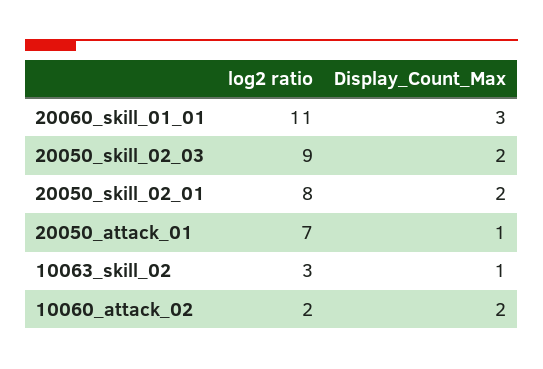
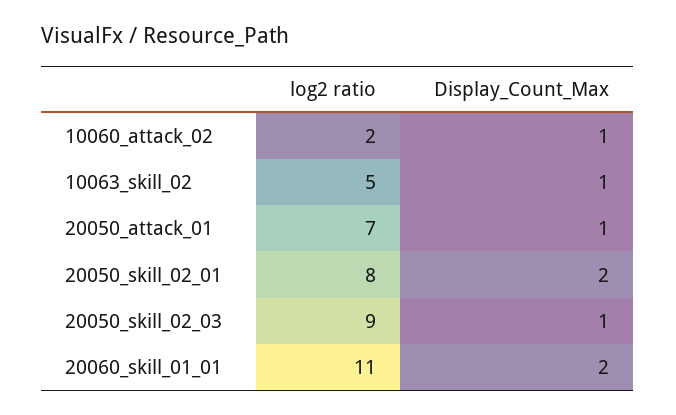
  {
    "log2 ratio": {
      "20060_skill_01_01": 11,
      "20050_skill_02_03": 9,
      "20050_skill_02_01": 8,
      "20050_attack_01": 7,
-     "10063_skill_02": 3,
+     "10063_skill_02": 5,
      "10060_attack_02": 2
    },
    "Display_Count_Max": {
-     "20060_skill_01_01": 3,
+     "20060_skill_01_01": 2,
-     "20050_skill_02_03": 2,
+     "20050_skill_02_03": 1,
      "20050_skill_02_01": 2,
      "20050_attack_01": 1,
      "10063_skill_02": 1,
-     "10060_attack_02": 2
+     "10060_attack_02": 1
    }
  }

